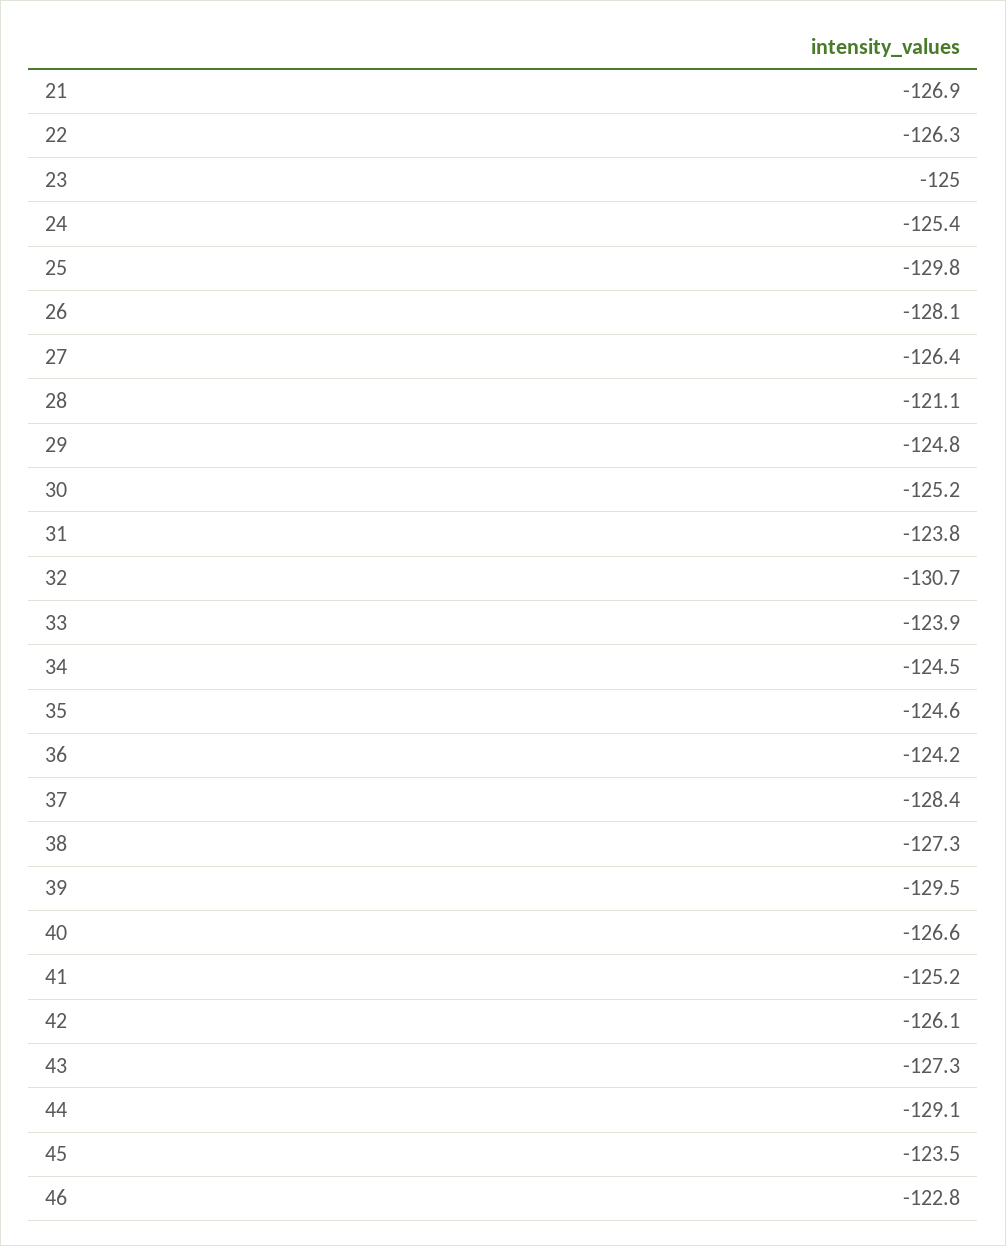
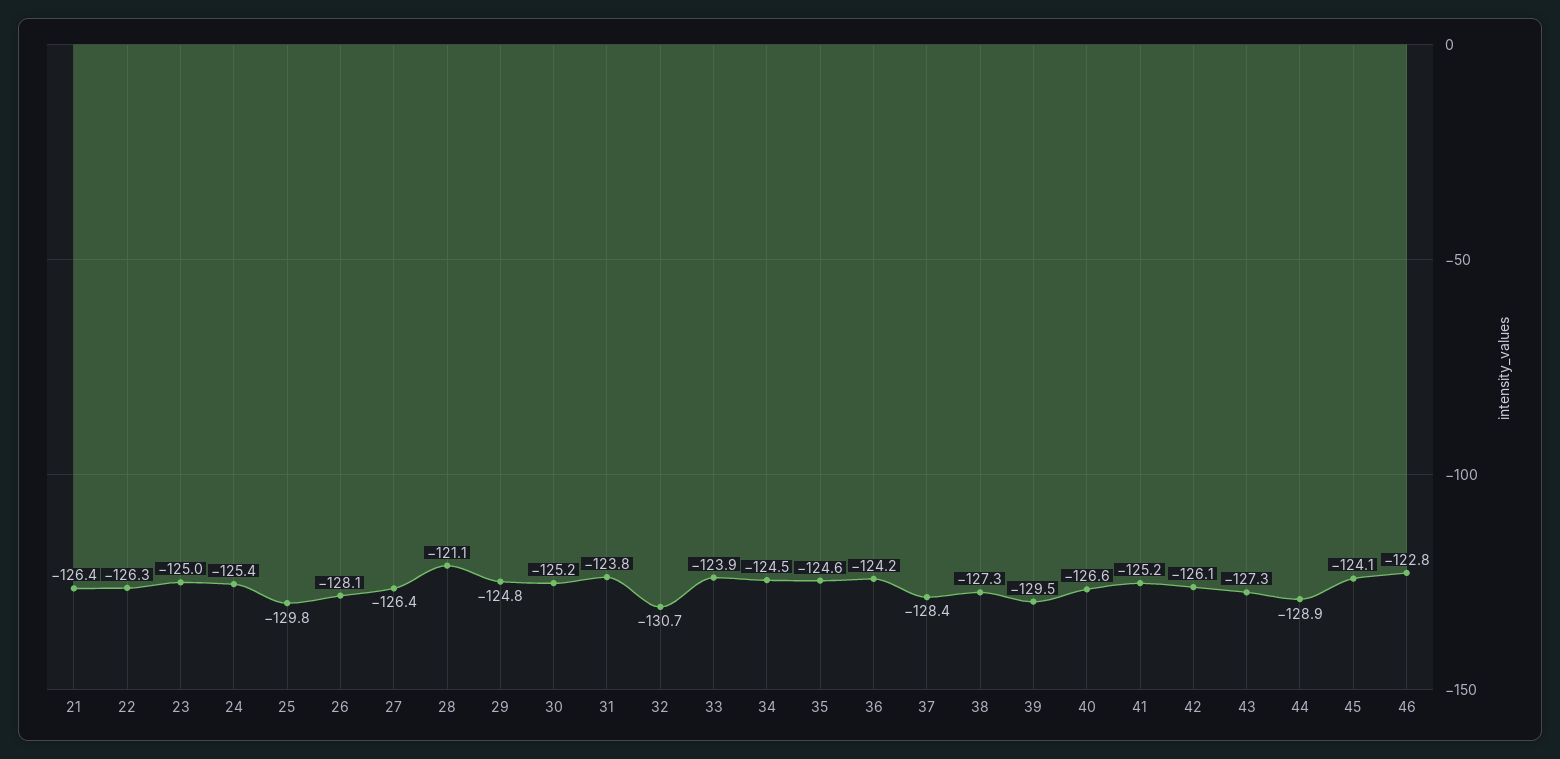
  {
-   "21": -126.9,
+   "21": -126.4,
    "22": -126.3,
    "23": -125,
    "24": -125.4,
    "25": -129.8,
    "26": -128.1,
    "27": -126.4,
    "28": -121.1,
    "29": -124.8,
    "30": -125.2,
    "31": -123.8,
    "32": -130.7,
    "33": -123.9,
    "34": -124.5,
    "35": -124.6,
    "36": -124.2,
    "37": -128.4,
    "38": -127.3,
    "39": -129.5,
    "40": -126.6,
    "41": -125.2,
    "42": -126.1,
    "43": -127.3,
-   "44": -129.1,
+   "44": -128.9,
-   "45": -123.5,
+   "45": -124.1,
    "46": -122.8
  }

